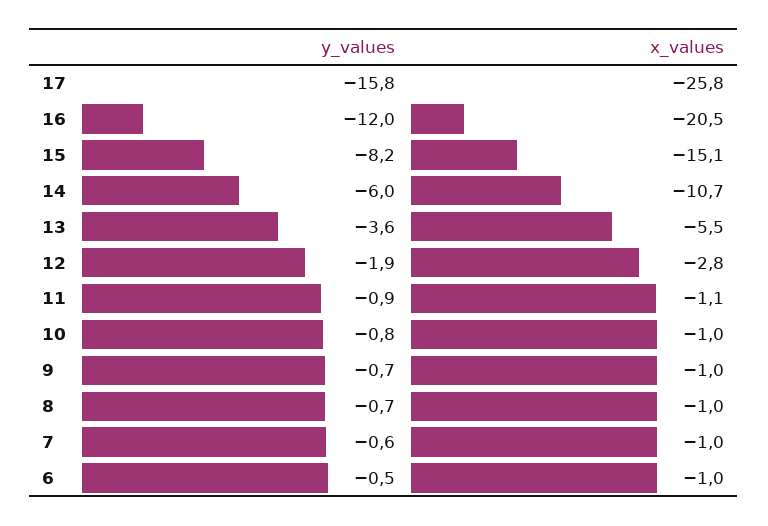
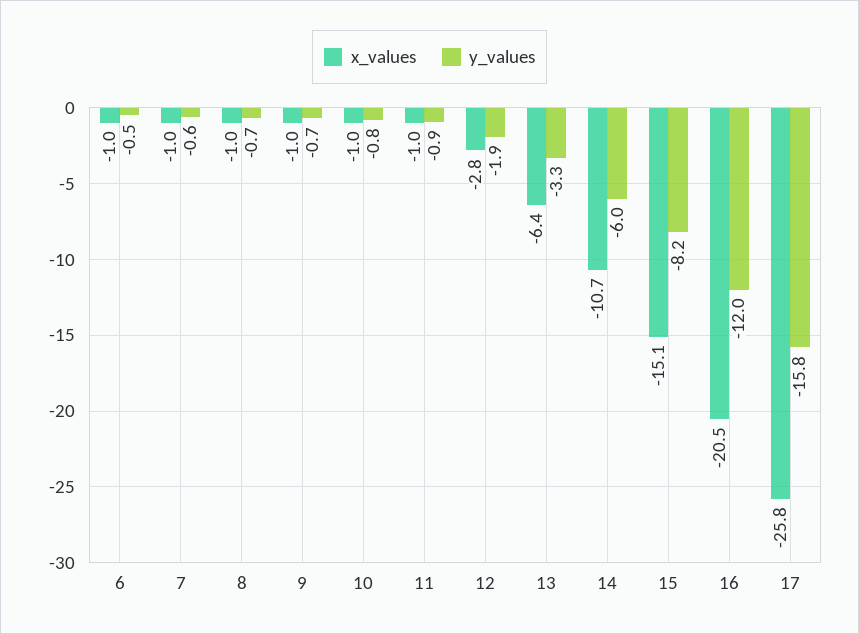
  {
    "y_values": {
      "17": -15.8,
      "16": -12,
      "15": -8.2,
      "14": -6,
-     "13": -3.6,
+     "13": -3.3,
      "12": -1.9,
      "11": -0.9,
      "10": -0.8,
      "9": -0.7,
      "8": -0.7,
      "7": -0.6,
      "6": -0.5
    },
    "x_values": {
      "17": -25.8,
      "16": -20.5,
      "15": -15.1,
      "14": -10.7,
-     "13": -5.5,
+     "13": -6.4,
      "12": -2.8,
-     "11": -1.1,
+     "11": -1,
      "10": -1,
      "9": -1,
      "8": -1,
      "7": -1,
      "6": -1
    }
  }

